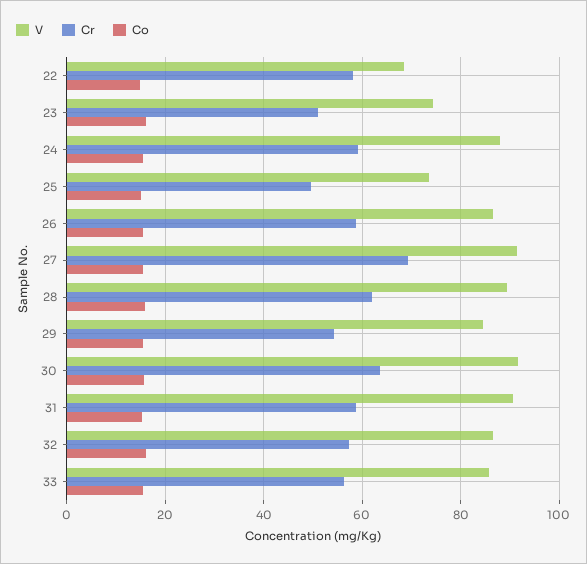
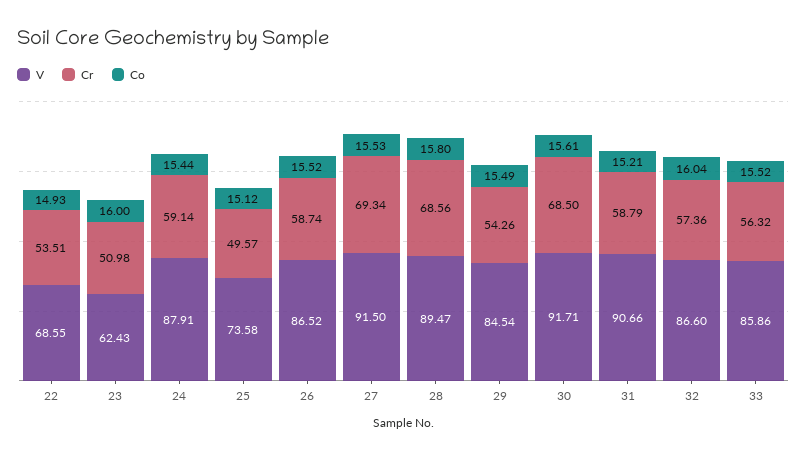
  {
    "V": {
      "22": 68.55,
-     "23": 74,
+     "23": 62.43,
      "24": 87.91,
      "25": 73.58,
      "26": 86.52,
      "27": 91.5,
      "28": 89.47,
      "29": 84.54,
      "30": 91.71,
      "31": 90.66,
      "32": 86.6,
      "33": 85.86
    },
    "Cr": {
-     "22": 58,
+     "22": 53.51,
      "23": 50.98,
      "24": 59.14,
      "25": 49.57,
      "26": 58.74,
      "27": 69.34,
-     "28": 62,
+     "28": 68.56,
      "29": 54.26,
-     "30": 64,
+     "30": 68.5,
      "31": 58.79,
      "32": 57.36,
      "33": 56.32
    },
    "Co": {
      "22": 14.93,
      "23": 16,
      "24": 15.44,
      "25": 15.12,
      "26": 15.52,
      "27": 15.53,
      "28": 15.8,
      "29": 15.49,
      "30": 15.61,
      "31": 15.21,
      "32": 16.04,
      "33": 15.52
    }
  }

